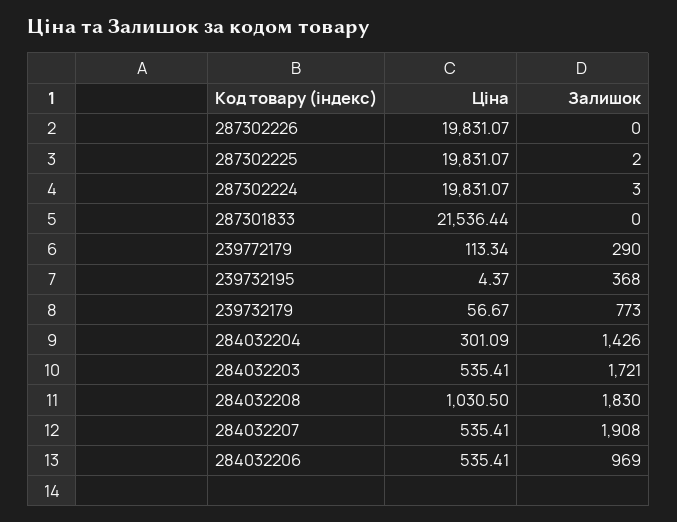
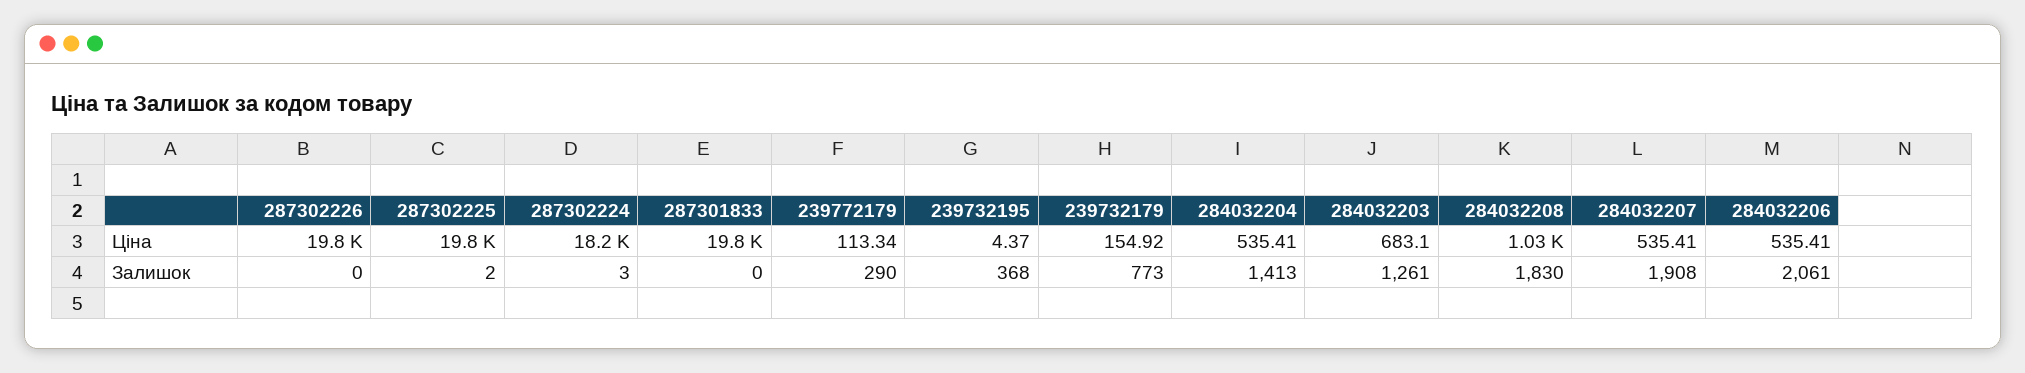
  {
    "Ціна": {
      "287302226": 19831.07,
      "287302225": 19831.07,
-     "287302224": 19831.07,
+     "287302224": 18200,
-     "287301833": 21536.44,
+     "287301833": 19800,
      "239772179": 113.34,
      "239732195": 4.37,
-     "239732179": 56.67,
+     "239732179": 154.92,
-     "284032204": 301.09,
+     "284032204": 535.41,
-     "284032203": 535.41,
+     "284032203": 683.1,
      "284032208": 1030.5,
      "284032207": 535.41,
      "284032206": 535.41
    },
    "Залишок": {
      "287302226": 0,
      "287302225": 2,
      "287302224": 3,
      "287301833": 0,
      "239772179": 290,
      "239732195": 368,
      "239732179": 773,
-     "284032204": 1426,
+     "284032204": 1413,
-     "284032203": 1721,
+     "284032203": 1261,
      "284032208": 1830,
      "284032207": 1908,
-     "284032206": 969
+     "284032206": 2061
    }
  }

